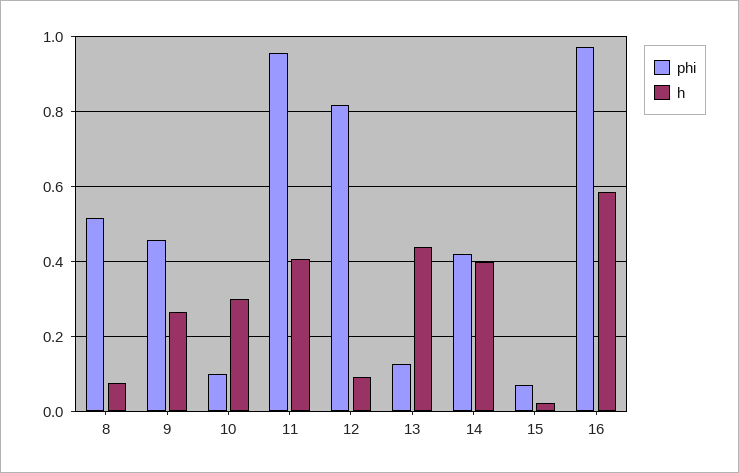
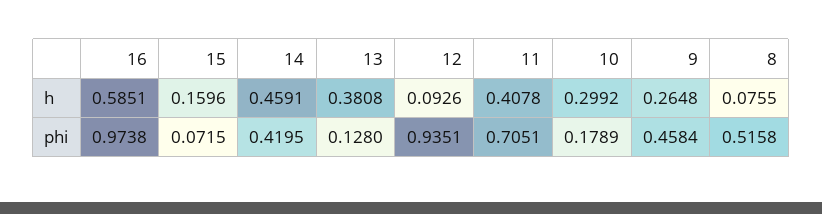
  {
    "phi": {
      "8": 0.5158,
      "9": 0.4584,
-     "10": 0.1,
+     "10": 0.1789,
-     "11": 0.96,
+     "11": 0.7051,
-     "12": 0.82,
+     "12": 0.9351,
      "13": 0.128,
      "14": 0.4195,
      "15": 0.0715,
      "16": 0.9738
    },
    "h": {
      "8": 0.0755,
      "9": 0.2648,
      "10": 0.2992,
      "11": 0.4078,
      "12": 0.0926,
-     "13": 0.44,
+     "13": 0.3808,
-     "14": 0.4,
+     "14": 0.4591,
-     "15": 0.02,
+     "15": 0.1596,
      "16": 0.5851
    }
  }

